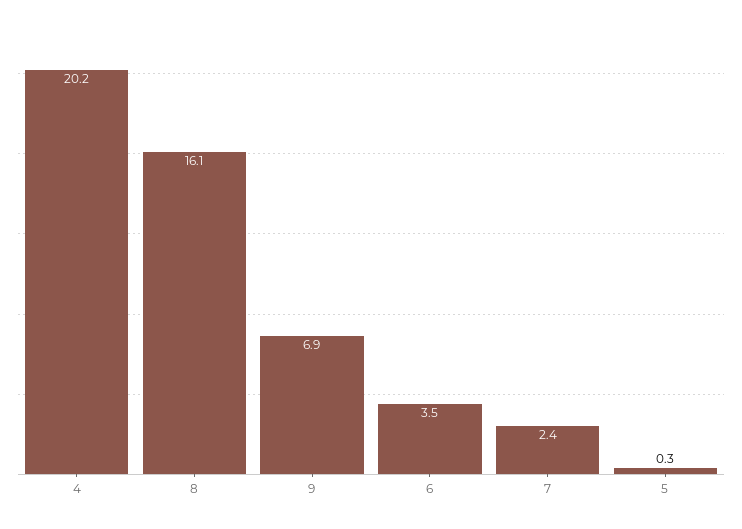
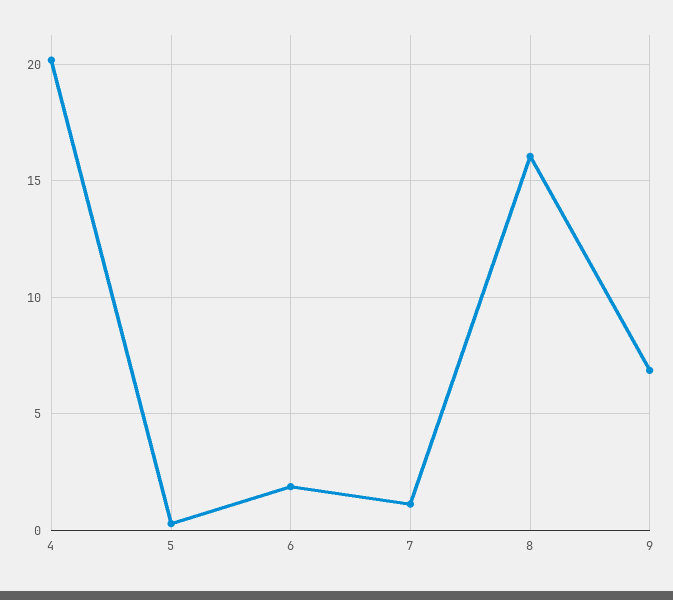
  {
    "4": 20.2,
    "8": 16.1,
    "9": 6.9,
-   "6": 3.5,
+   "6": 2,
-   "7": 2.4,
+   "7": 1,
    "5": 0.3
  }

